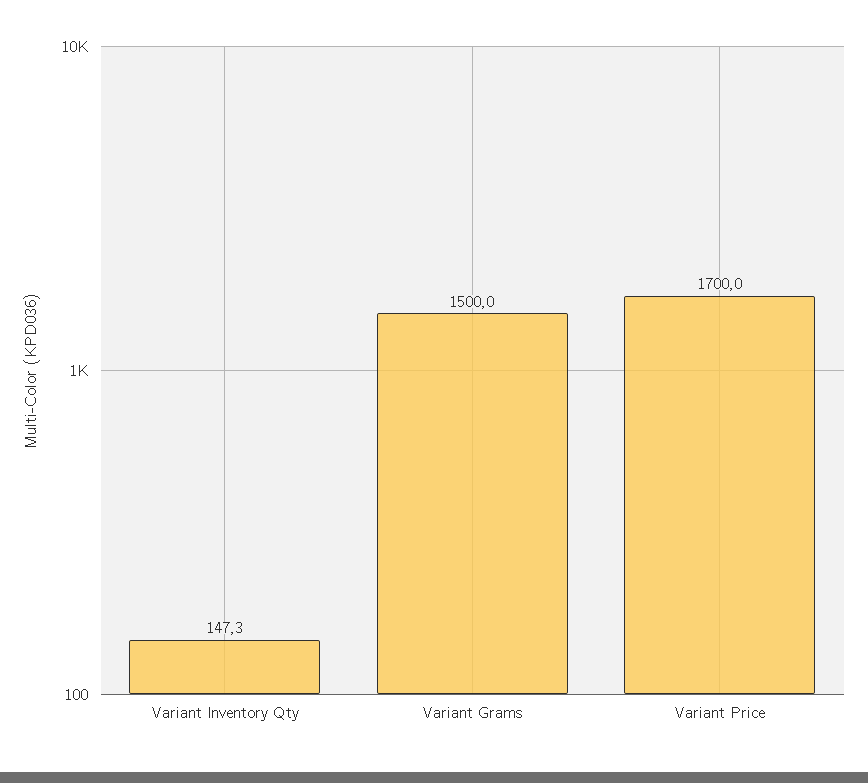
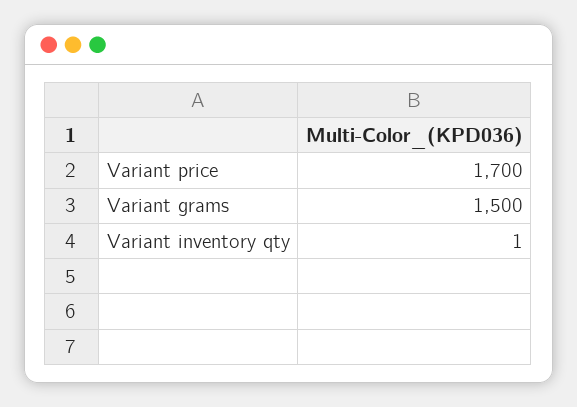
  {
-   "Variant Inventory Qty": 147.3,
+   "Variant Inventory Qty": 1,
    "Variant Grams": 1500,
    "Variant Price": 1700
  }

